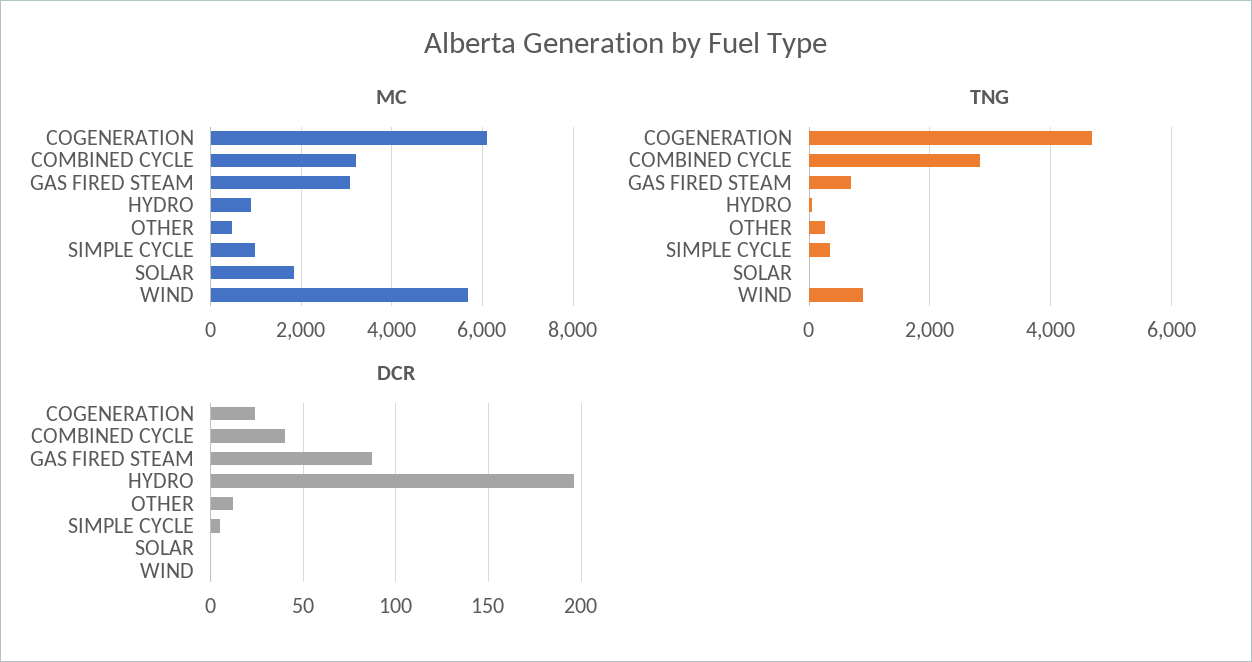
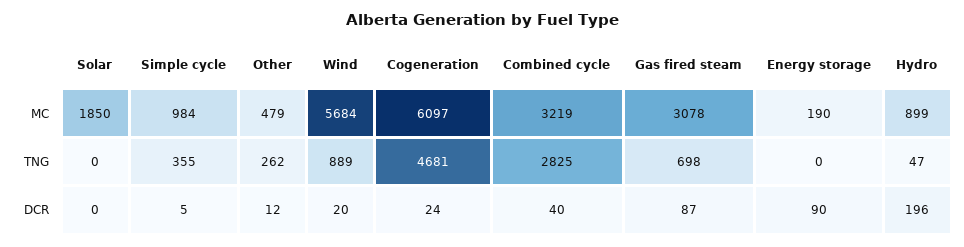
  {
    "MC": {
      "COGENERATION": 6097,
      "COMBINED CYCLE": 3219,
      "GAS FIRED STEAM": 3078,
      "HYDRO": 899,
      "OTHER": 479,
      "SIMPLE CYCLE": 984,
      "SOLAR": 1850,
-     "WIND": 5684
+     "WIND": 5684,
+     "Energy storage": 190
    },
    "TNG": {
      "COGENERATION": 4681,
      "COMBINED CYCLE": 2825,
      "GAS FIRED STEAM": 698,
      "HYDRO": 47,
      "OTHER": 262,
      "SIMPLE CYCLE": 355,
      "SOLAR": 0,
-     "WIND": 889
+     "WIND": 889,
+     "Energy storage": 0
    },
    "DCR": {
      "COGENERATION": 24,
      "COMBINED CYCLE": 40,
      "GAS FIRED STEAM": 87,
      "HYDRO": 196,
      "OTHER": 12,
      "SIMPLE CYCLE": 5,
      "SOLAR": 0,
-     "WIND": 0
+     "WIND": 20,
+     "Energy storage": 90
    }
  }

